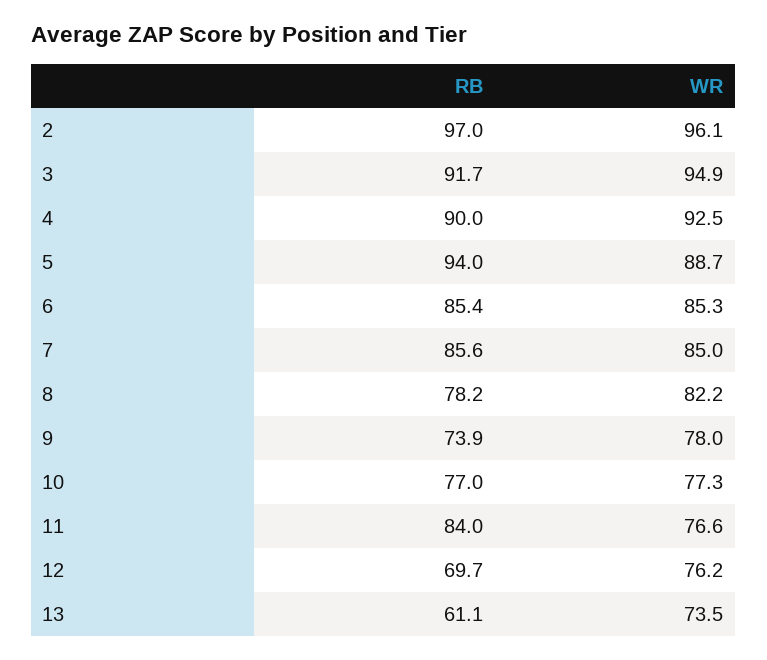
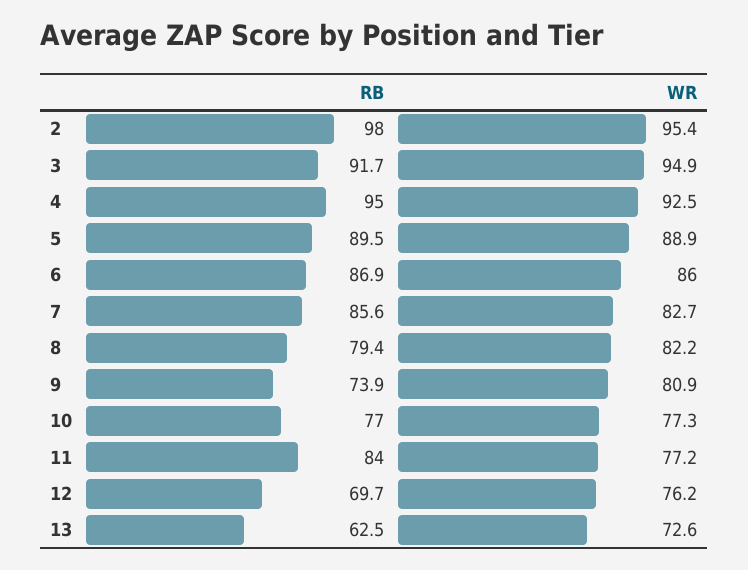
  {
    "RB": {
-     "2": 97,
+     "2": 98,
      "3": 91.7,
-     "4": 90,
+     "4": 95,
-     "5": 94,
+     "5": 89.5,
-     "6": 85.4,
+     "6": 86.9,
      "7": 85.6,
-     "8": 78.2,
+     "8": 79.4,
      "9": 73.9,
      "10": 77,
      "11": 84,
      "12": 69.7,
-     "13": 61.1
+     "13": 62.5
    },
    "WR": {
-     "2": 96.1,
+     "2": 95.4,
      "3": 94.9,
      "4": 92.5,
-     "5": 88.7,
+     "5": 88.9,
-     "6": 85.3,
+     "6": 86,
-     "7": 85,
+     "7": 82.7,
      "8": 82.2,
-     "9": 78,
+     "9": 80.9,
      "10": 77.3,
-     "11": 76.6,
+     "11": 77.2,
      "12": 76.2,
-     "13": 73.5
+     "13": 72.6
    }
  }

